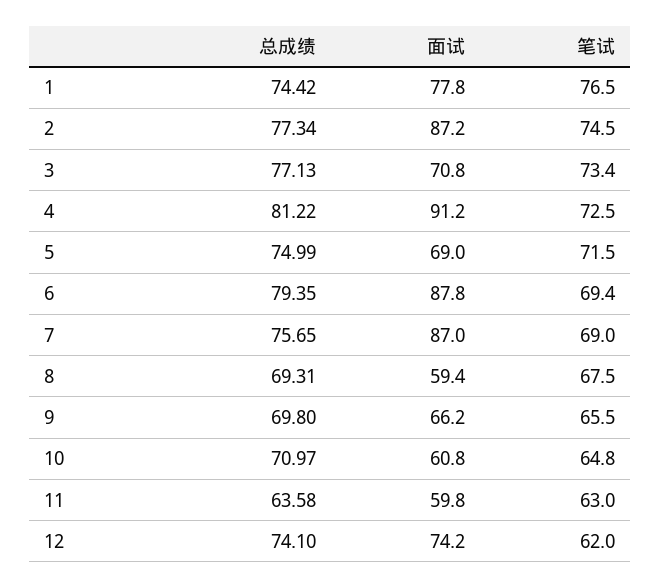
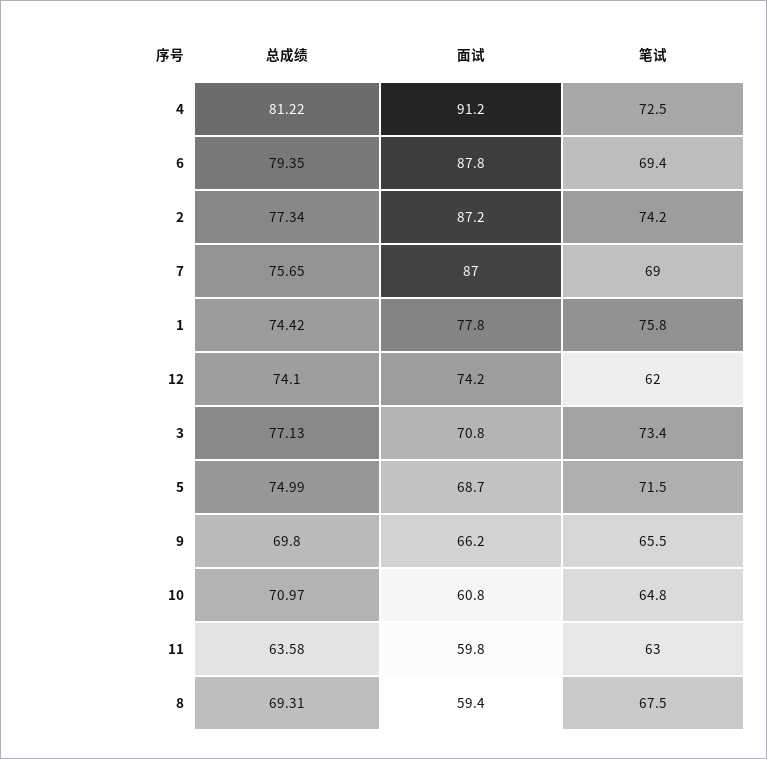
  {
    "总成绩": {
      "1": 74.42,
      "2": 77.34,
      "3": 77.13,
      "4": 81.22,
      "5": 74.99,
      "6": 79.35,
      "7": 75.65,
      "8": 69.31,
      "9": 69.8,
      "10": 70.97,
      "11": 63.58,
      "12": 74.1
    },
    "面试": {
      "1": 77.8,
      "2": 87.2,
      "3": 70.8,
      "4": 91.2,
-     "5": 69,
+     "5": 68.7,
      "6": 87.8,
      "7": 87,
      "8": 59.4,
      "9": 66.2,
      "10": 60.8,
      "11": 59.8,
      "12": 74.2
    },
    "笔试": {
-     "1": 76.5,
+     "1": 75.8,
-     "2": 74.5,
+     "2": 74.2,
      "3": 73.4,
      "4": 72.5,
      "5": 71.5,
      "6": 69.4,
      "7": 69,
      "8": 67.5,
      "9": 65.5,
      "10": 64.8,
      "11": 63,
      "12": 62
    }
  }

